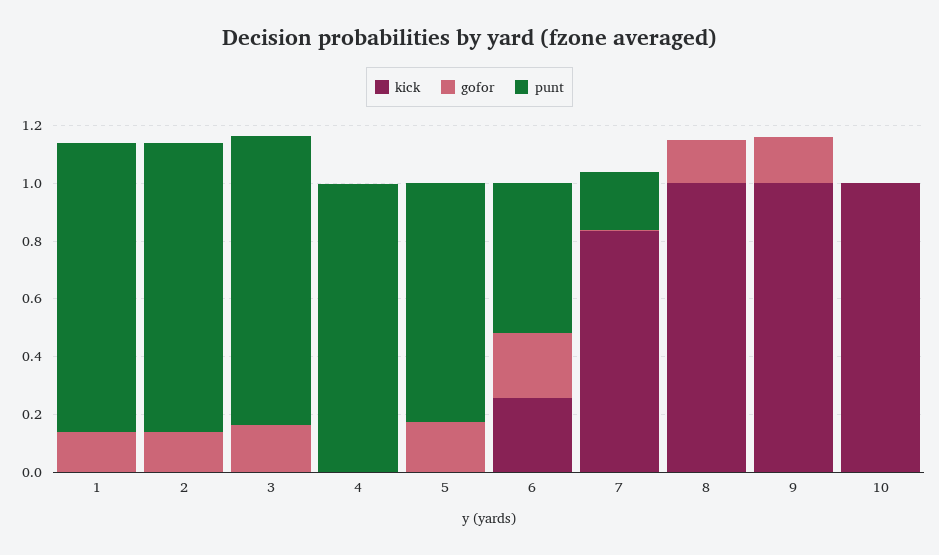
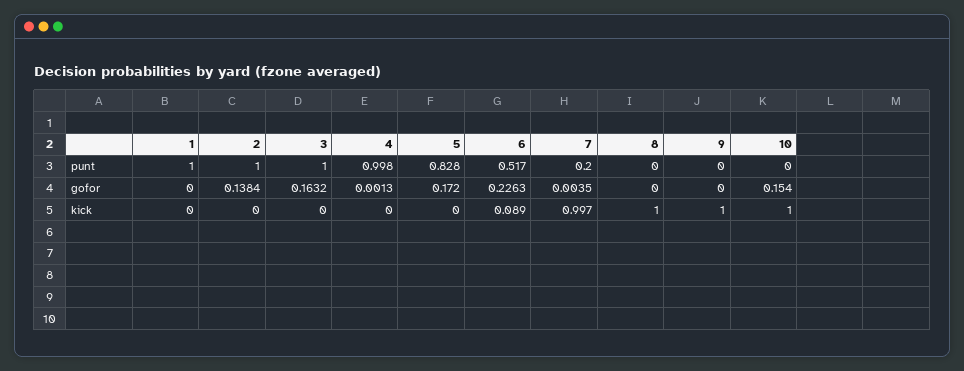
  {
    "kick": {
      "1": 0,
      "2": 0,
      "3": 0,
      "4": 0,
      "5": 0,
-     "6": 0.25,
+     "6": 0.089,
-     "7": 0.85,
+     "7": 0.997,
      "8": 1,
      "9": 1,
      "10": 1
    },
    "gofor": {
-     "1": 0.15,
+     "1": 0,
      "2": 0.1384,
      "3": 0.1632,
      "4": 0.0013,
      "5": 0.172,
      "6": 0.2263,
      "7": 0.0035,
-     "8": 0.15,
+     "8": 0,
-     "9": 0.15,
+     "9": 0,
-     "10": 0
+     "10": 0.154
    },
    "punt": {
      "1": 1,
      "2": 1,
      "3": 1,
      "4": 0.998,
      "5": 0.828,
      "6": 0.517,
      "7": 0.2,
      "8": 0,
      "9": 0,
      "10": 0
    }
  }

